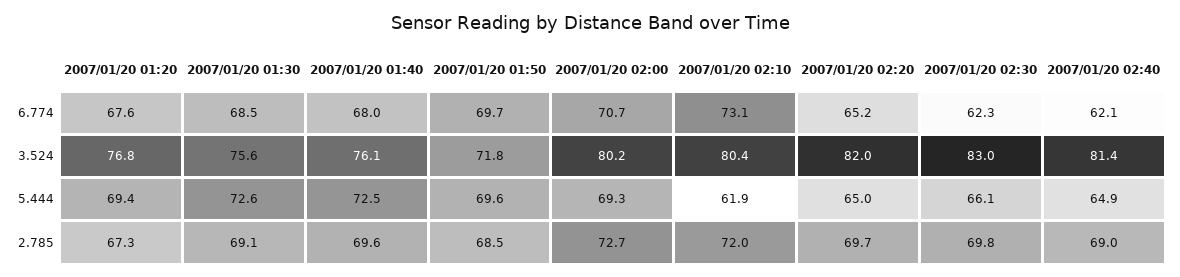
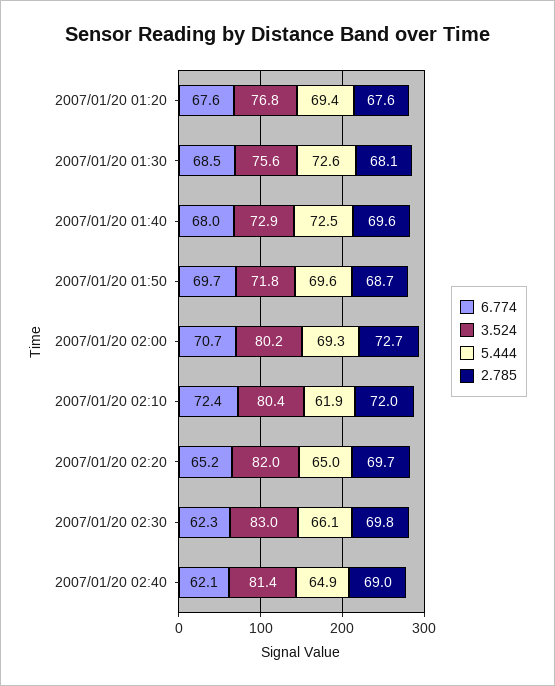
  {
    "6.774": {
      "2007/01/20 01:20": 67.6,
      "2007/01/20 01:30": 68.5,
      "2007/01/20 01:40": 68,
      "2007/01/20 01:50": 69.7,
      "2007/01/20 02:00": 70.7,
-     "2007/01/20 02:10": 73.1,
+     "2007/01/20 02:10": 72.4,
      "2007/01/20 02:20": 65.2,
      "2007/01/20 02:30": 62.3,
      "2007/01/20 02:40": 62.1
    },
    "3.524": {
      "2007/01/20 01:20": 76.8,
      "2007/01/20 01:30": 75.6,
-     "2007/01/20 01:40": 76.1,
+     "2007/01/20 01:40": 72.9,
      "2007/01/20 01:50": 71.8,
      "2007/01/20 02:00": 80.2,
      "2007/01/20 02:10": 80.4,
      "2007/01/20 02:20": 82,
      "2007/01/20 02:30": 83,
      "2007/01/20 02:40": 81.4
    },
    "5.444": {
      "2007/01/20 01:20": 69.4,
      "2007/01/20 01:30": 72.6,
      "2007/01/20 01:40": 72.5,
      "2007/01/20 01:50": 69.6,
      "2007/01/20 02:00": 69.3,
      "2007/01/20 02:10": 61.9,
      "2007/01/20 02:20": 65,
      "2007/01/20 02:30": 66.1,
      "2007/01/20 02:40": 64.9
    },
    "2.785": {
-     "2007/01/20 01:20": 67.3,
+     "2007/01/20 01:20": 67.6,
-     "2007/01/20 01:30": 69.1,
+     "2007/01/20 01:30": 68.1,
      "2007/01/20 01:40": 69.6,
-     "2007/01/20 01:50": 68.5,
+     "2007/01/20 01:50": 68.7,
      "2007/01/20 02:00": 72.7,
      "2007/01/20 02:10": 72,
      "2007/01/20 02:20": 69.7,
      "2007/01/20 02:30": 69.8,
      "2007/01/20 02:40": 69
    }
  }

